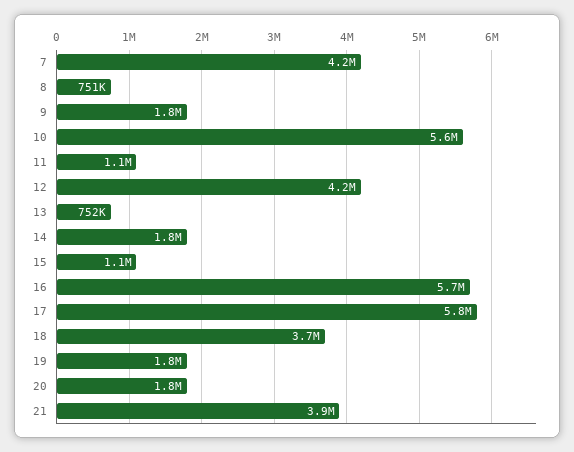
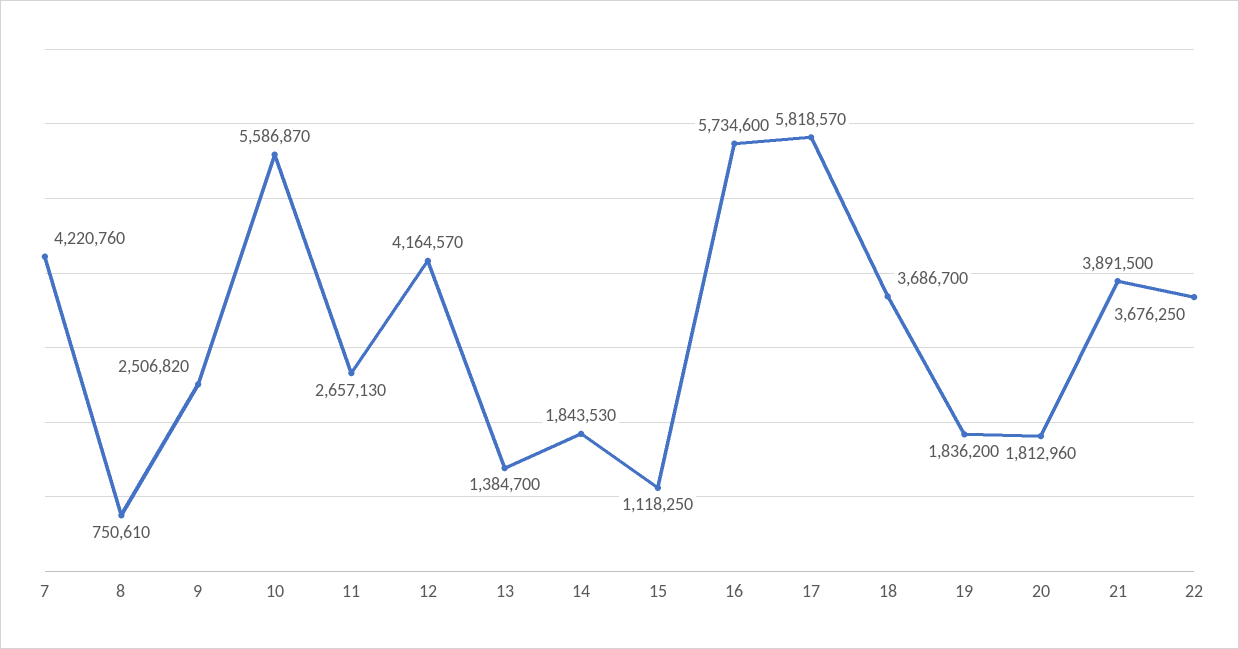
  {
    "7": 4220760,
    "8": 750610,
-   "9": 1800000,
+   "9": 2506820,
    "10": 5586870,
-   "11": 1100000,
+   "11": 2657130,
    "12": 4164570,
-   "13": 752000,
+   "13": 1384700,
    "14": 1843530,
    "15": 1118250,
    "16": 5734600,
    "17": 5818570,
    "18": 3686700,
    "19": 1836200,
    "20": 1812960,
-   "21": 3891500
+   "21": 3891500,
+   "22": 3676250
  }

